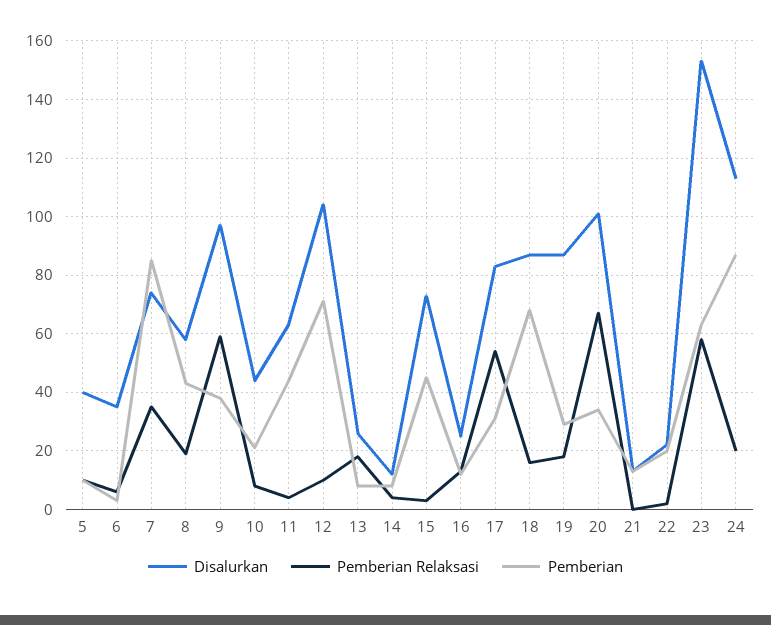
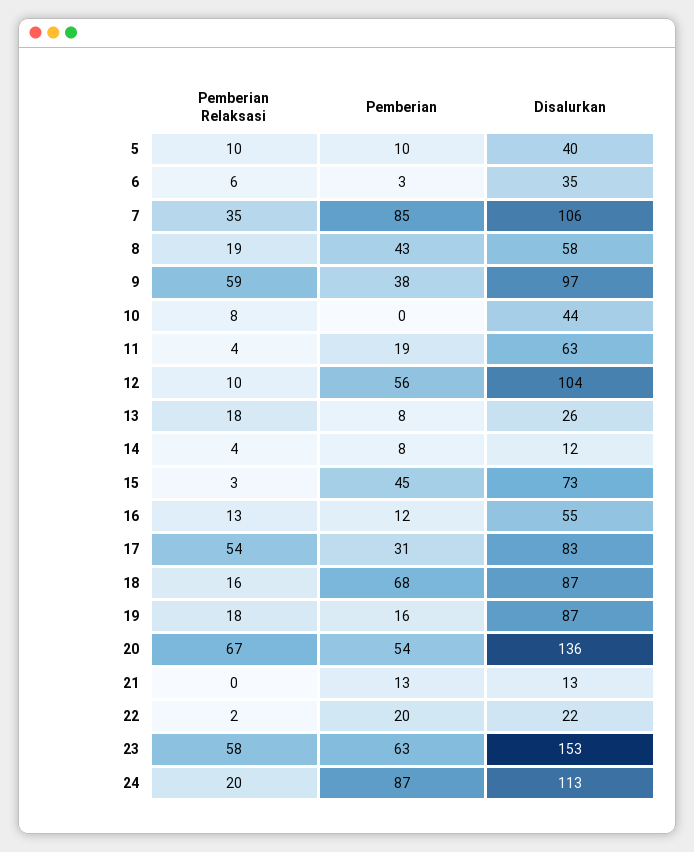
  {
    "Disalurkan": {
      "5": 40,
      "6": 35,
-     "7": 75,
+     "7": 106,
      "8": 58,
      "9": 97,
      "10": 44,
      "11": 63,
      "12": 104,
      "13": 26,
      "14": 12,
      "15": 73,
-     "16": 25,
+     "16": 55,
      "17": 83,
      "18": 87,
      "19": 87,
-     "20": 100,
+     "20": 136,
      "21": 13,
      "22": 22,
      "23": 153,
      "24": 113
    },
    "Pemberian Relaksasi": {
      "5": 10,
      "6": 6,
      "7": 35,
      "8": 19,
      "9": 59,
      "10": 8,
      "11": 4,
      "12": 10,
      "13": 18,
      "14": 4,
      "15": 3,
      "16": 13,
      "17": 54,
      "18": 16,
      "19": 18,
      "20": 67,
      "21": 0,
      "22": 2,
      "23": 58,
      "24": 20
    },
    "Pemberian": {
      "5": 10,
      "6": 3,
      "7": 85,
      "8": 43,
      "9": 38,
-     "10": 20,
+     "10": 0,
-     "11": 45,
+     "11": 19,
-     "12": 70,
+     "12": 56,
      "13": 8,
      "14": 8,
      "15": 45,
      "16": 12,
      "17": 31,
      "18": 68,
-     "19": 30,
+     "19": 16,
-     "20": 35,
+     "20": 54,
      "21": 13,
      "22": 20,
      "23": 63,
      "24": 87
    }
  }

